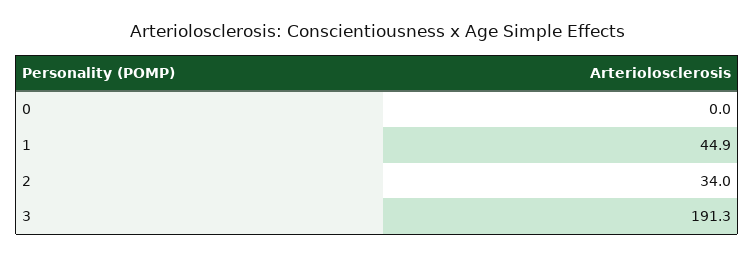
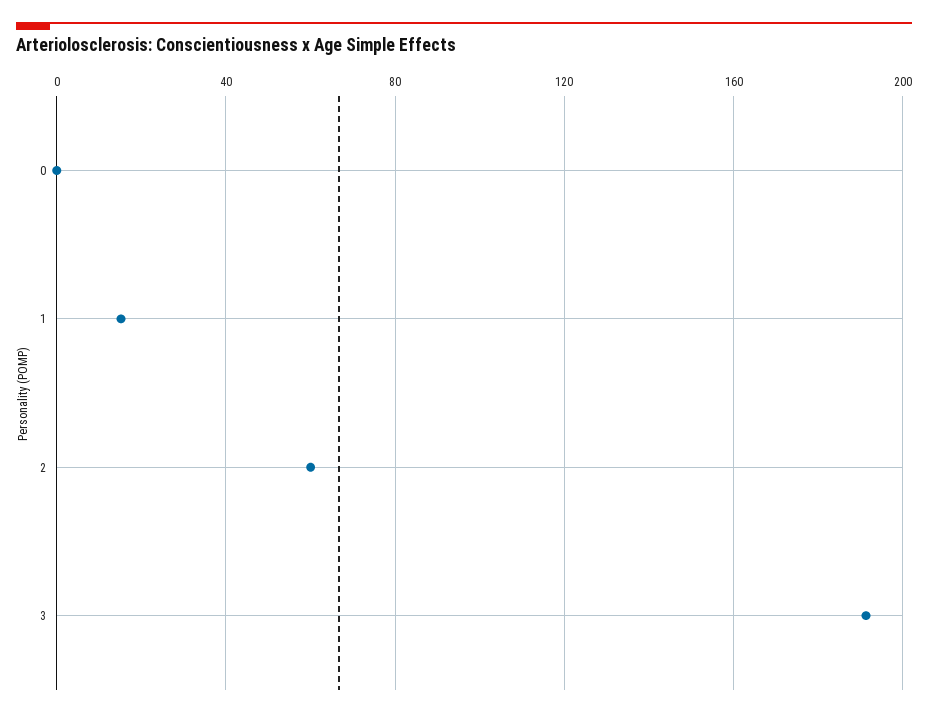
  {
    "0": 0,
-   "1": 44.9,
+   "1": 15,
-   "2": 34,
+   "2": 60,
    "3": 191.3
  }

